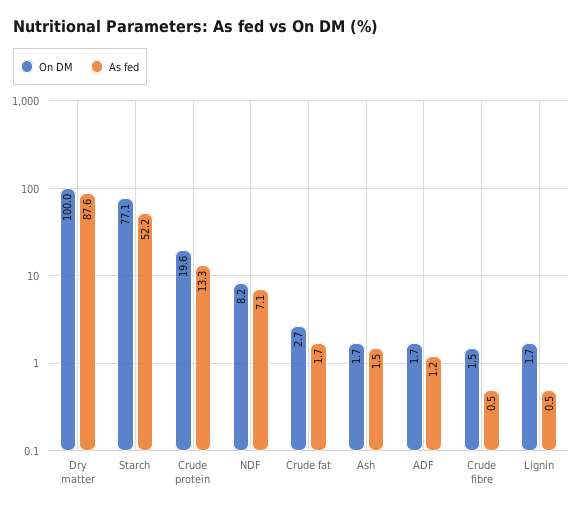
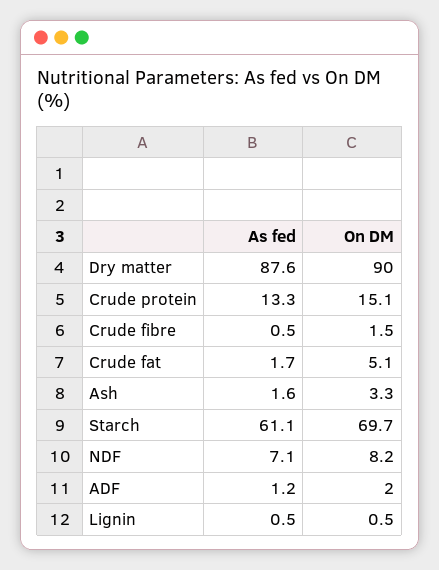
  {
    "On DM": {
-     "Dry matter": 100,
+     "Dry matter": 90,
-     "Starch": 77.1,
+     "Starch": 69.7,
-     "Crude protein": 19.6,
+     "Crude protein": 15.1,
      "NDF": 8.2,
-     "Crude fat": 2.7,
+     "Crude fat": 5.1,
-     "Ash": 1.7,
+     "Ash": 3.3,
-     "ADF": 1.7,
+     "ADF": 2,
      "Crude fibre": 1.5,
-     "Lignin": 1.7
+     "Lignin": 0.5
    },
    "As fed": {
      "Dry matter": 87.6,
-     "Starch": 52.2,
+     "Starch": 61.1,
      "Crude protein": 13.3,
      "NDF": 7.1,
      "Crude fat": 1.7,
-     "Ash": 1.5,
+     "Ash": 1.6,
      "ADF": 1.2,
      "Crude fibre": 0.5,
      "Lignin": 0.5
    }
  }

